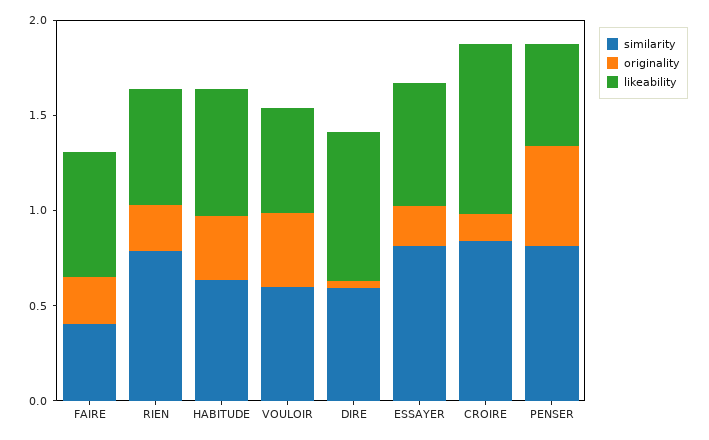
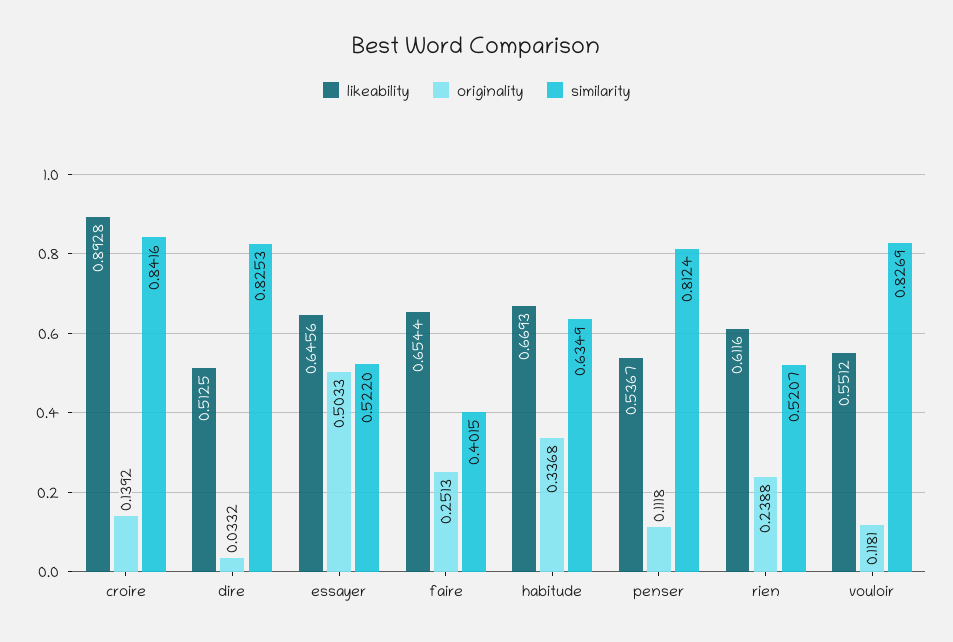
  {
    "similarity": {
      "FAIRE": 0.4015,
-     "RIEN": 0.8,
+     "RIEN": 0.5207,
      "HABITUDE": 0.6349,
-     "VOULOIR": 0.6,
+     "VOULOIR": 0.8269,
-     "DIRE": 0.6,
+     "DIRE": 0.8253,
-     "ESSAYER": 0.8,
+     "ESSAYER": 0.522,
      "CROIRE": 0.8416,
      "PENSER": 0.8124
    },
    "originality": {
      "FAIRE": 0.2513,
      "RIEN": 0.2388,
      "HABITUDE": 0.3368,
-     "VOULOIR": 0.4,
+     "VOULOIR": 0.1181,
      "DIRE": 0.0332,
-     "ESSAYER": 0.2,
+     "ESSAYER": 0.5033,
      "CROIRE": 0.1392,
-     "PENSER": 0.5
+     "PENSER": 0.1118
    },
    "likeability": {
      "FAIRE": 0.6544,
      "RIEN": 0.6116,
      "HABITUDE": 0.6693,
      "VOULOIR": 0.5512,
-     "DIRE": 0.8,
+     "DIRE": 0.5125,
      "ESSAYER": 0.6456,
      "CROIRE": 0.8928,
      "PENSER": 0.5367
    }
  }

